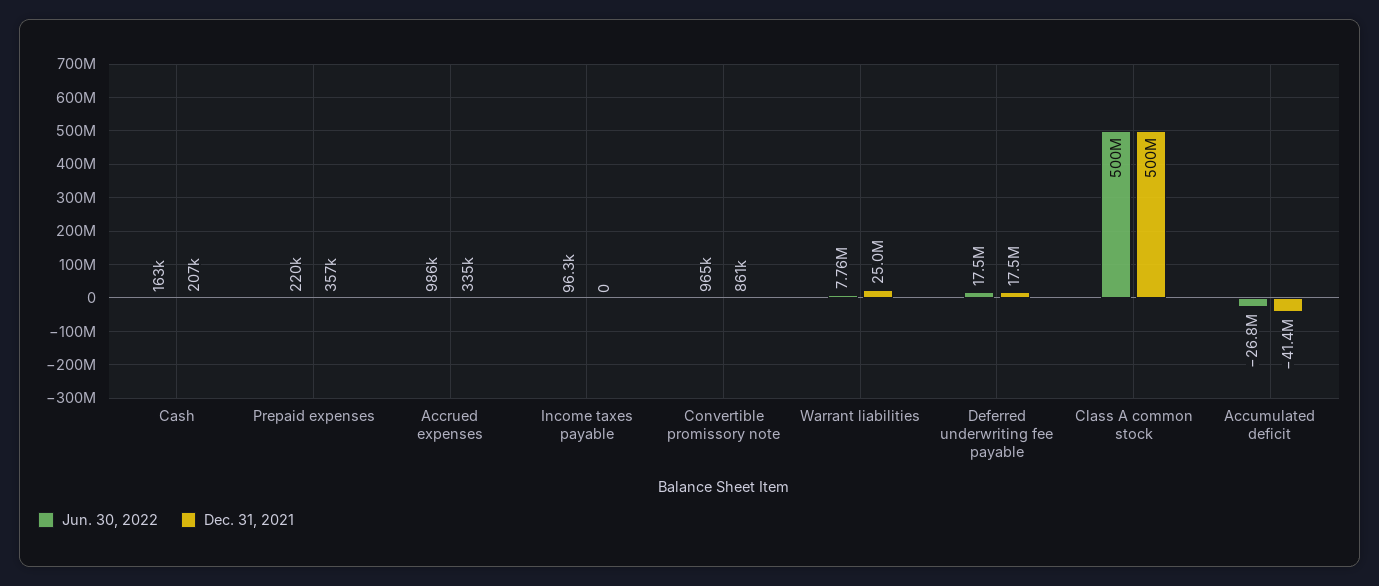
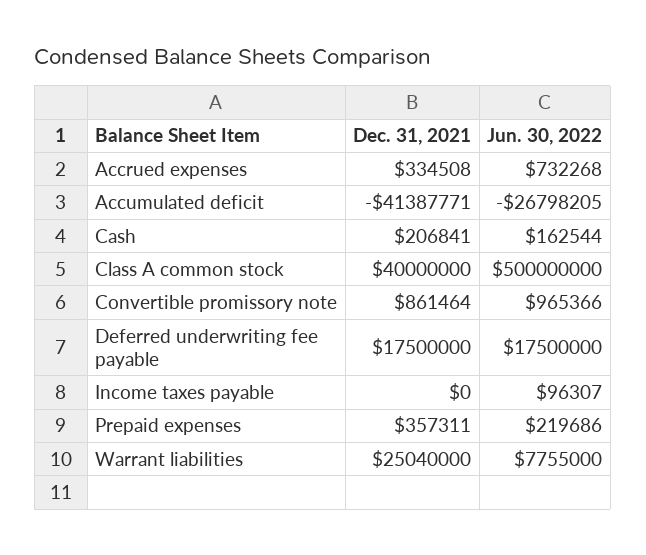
  {
    "Jun. 30, 2022": {
      "Cash": 162544,
      "Prepaid expenses": 219686,
-     "Accrued expenses": 986000,
+     "Accrued expenses": 732268,
      "Income taxes payable": 96307,
      "Convertible promissory note": 965366,
      "Warrant liabilities": 7755000,
      "Deferred underwriting fee payable": 17500000,
      "Class A common stock": 500000000,
      "Accumulated deficit": -26798205
    },
    "Dec. 31, 2021": {
      "Cash": 206841,
      "Prepaid expenses": 357311,
      "Accrued expenses": 334508,
      "Income taxes payable": 0,
      "Convertible promissory note": 861464,
      "Warrant liabilities": 25040000,
      "Deferred underwriting fee payable": 17500000,
-     "Class A common stock": 500000000,
+     "Class A common stock": 40000000,
      "Accumulated deficit": -41387771
    }
  }

